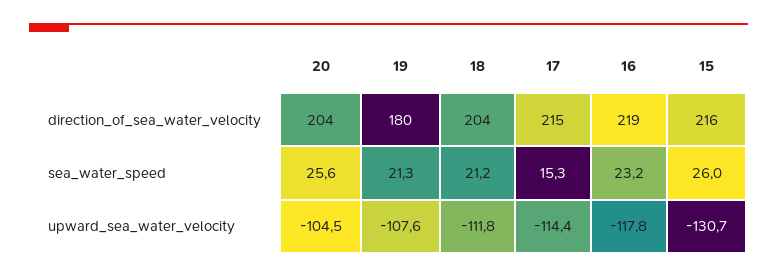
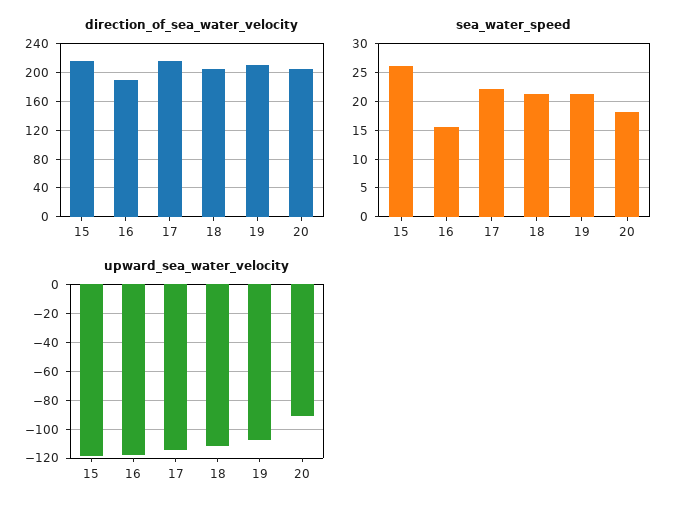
  {
    "direction_of_sea_water_velocity": {
      "20": 204,
-     "19": 180,
+     "19": 210,
      "18": 204,
      "17": 215,
-     "16": 219,
+     "16": 190,
      "15": 216
    },
    "sea_water_speed": {
-     "20": 25.6,
+     "20": 17.5,
      "19": 21.3,
      "18": 21.2,
-     "17": 15.3,
+     "17": 22.5,
-     "16": 23.2,
+     "16": 15,
      "15": 26
    },
    "upward_sea_water_velocity": {
-     "20": -104.5,
+     "20": -90,
      "19": -107.6,
      "18": -111.8,
      "17": -114.4,
      "16": -117.8,
-     "15": -130.7
+     "15": -120
    }
  }

